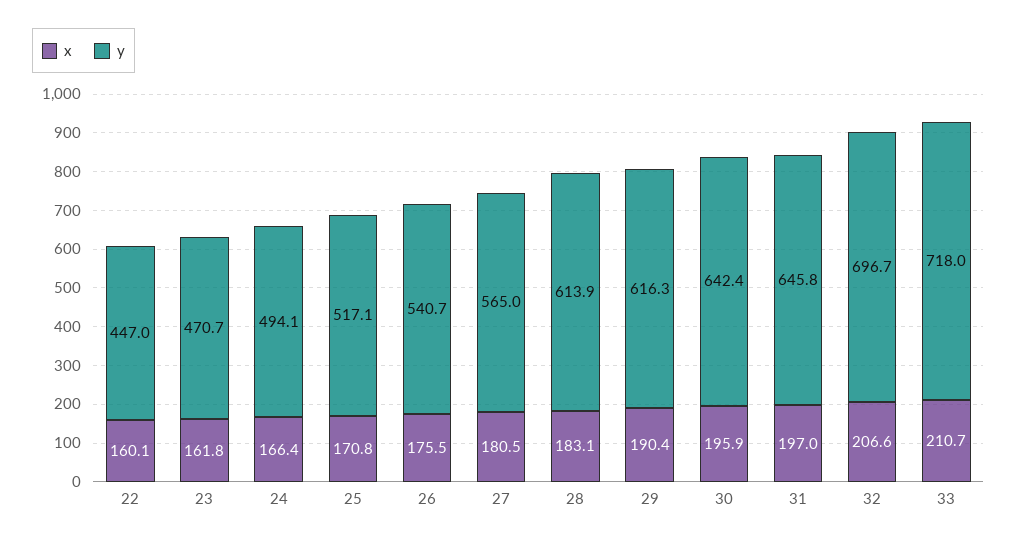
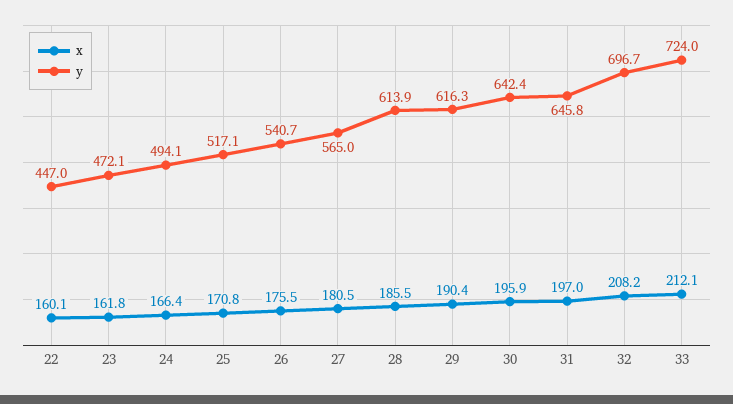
  {
    "x": {
      "22": 160.1,
      "23": 161.8,
      "24": 166.4,
      "25": 170.8,
      "26": 175.5,
      "27": 180.5,
-     "28": 183.1,
+     "28": 185.5,
      "29": 190.4,
      "30": 195.9,
      "31": 197,
-     "32": 206.6,
+     "32": 208.2,
-     "33": 210.7
+     "33": 212.1
    },
    "y": {
      "22": 447,
-     "23": 470.7,
+     "23": 472.1,
      "24": 494.1,
      "25": 517.1,
      "26": 540.7,
      "27": 565,
      "28": 613.9,
      "29": 616.3,
      "30": 642.4,
      "31": 645.8,
      "32": 696.7,
-     "33": 718
+     "33": 724
    }
  }

